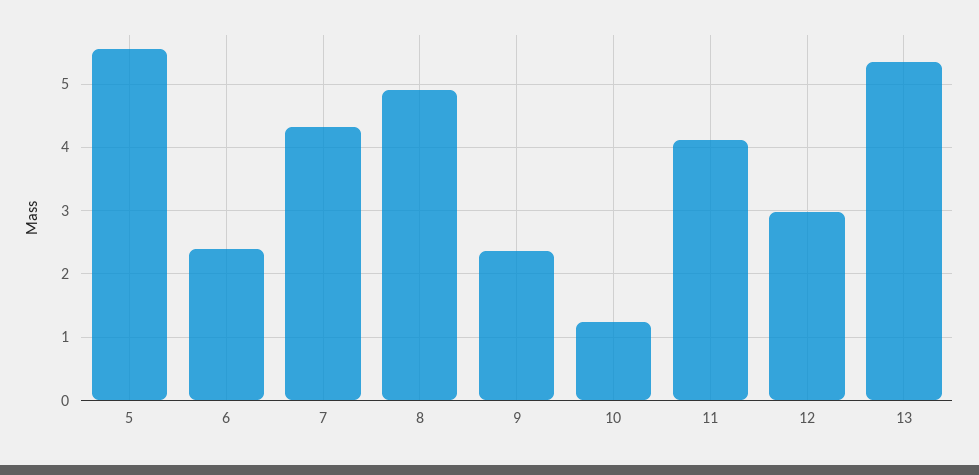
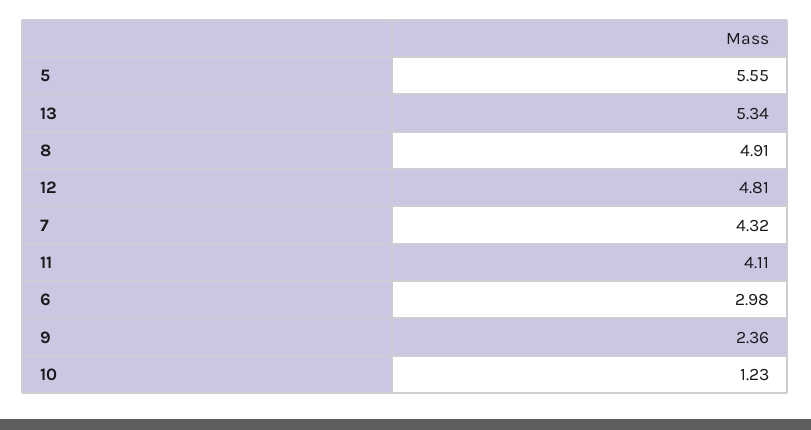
  {
    "5": 5.55,
-   "6": 2.4,
+   "6": 2.98,
    "7": 4.32,
    "8": 4.91,
    "9": 2.36,
    "10": 1.23,
    "11": 4.11,
-   "12": 3,
+   "12": 4.81,
    "13": 5.34
  }

